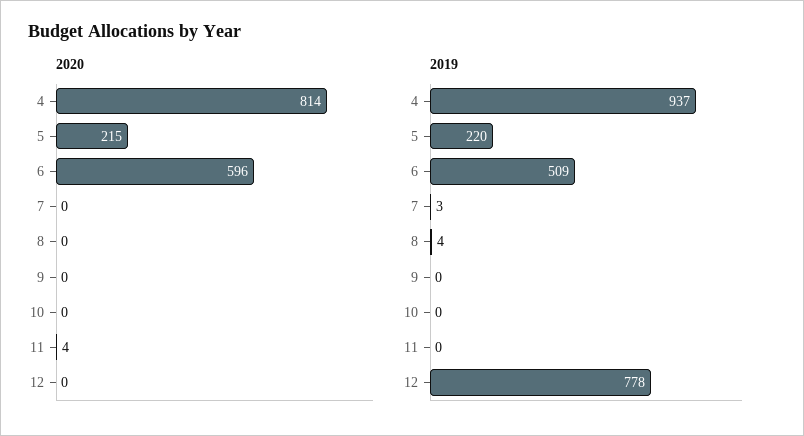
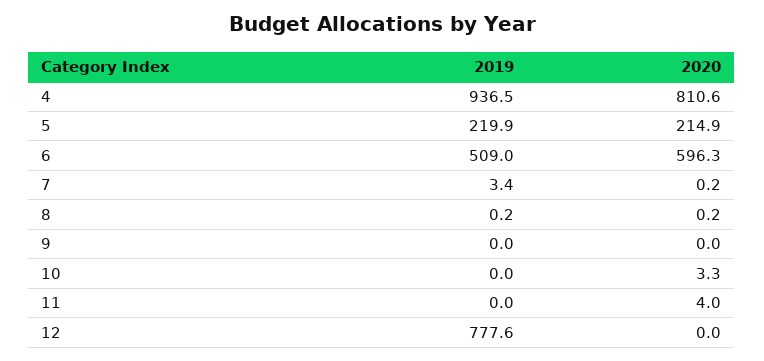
  {
    "2020": {
-     "4": 814,
+     "4": 810.6,
      "5": 214.9,
      "6": 596.3,
      "7": 0.2,
      "8": 0.2,
      "9": 0,
-     "10": 0,
+     "10": 3.3,
      "11": 4,
      "12": 0
    },
    "2019": {
      "4": 936.5,
      "5": 219.9,
      "6": 509,
      "7": 3.4,
-     "8": 4,
+     "8": 0.2,
      "9": 0,
      "10": 0,
      "11": 0,
      "12": 777.6
    }
  }

